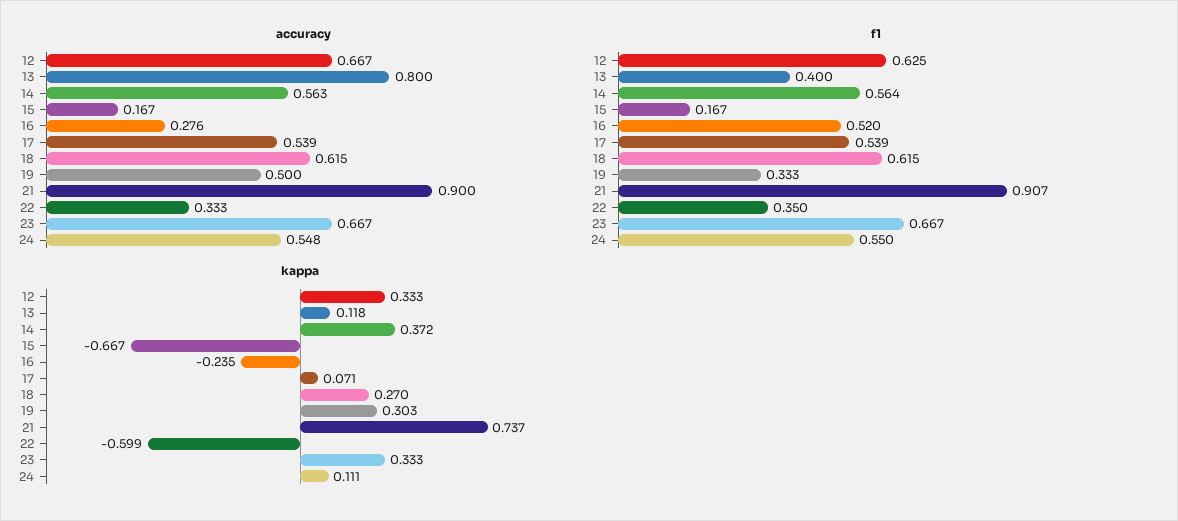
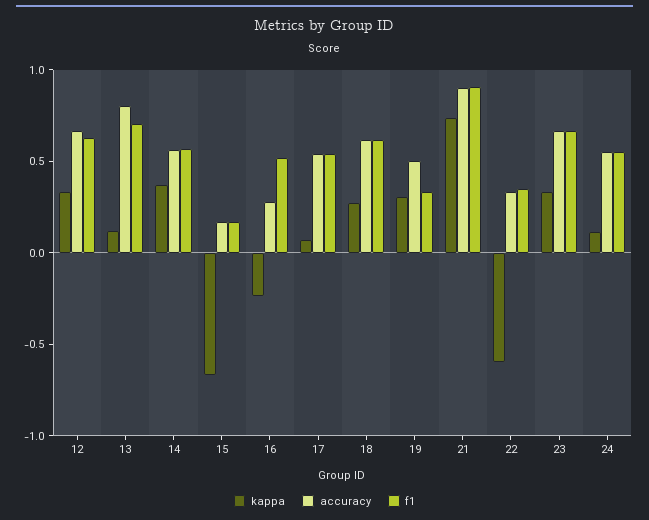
  {
    "accuracy": {
      "12": 0.667,
      "13": 0.8,
      "14": 0.563,
      "15": 0.167,
      "16": 0.276,
      "17": 0.539,
      "18": 0.615,
      "19": 0.5,
      "21": 0.9,
      "22": 0.333,
      "23": 0.667,
      "24": 0.548
    },
    "f1": {
      "12": 0.625,
-     "13": 0.4,
+     "13": 0.7,
      "14": 0.564,
      "15": 0.167,
      "16": 0.52,
      "17": 0.539,
      "18": 0.615,
      "19": 0.333,
      "21": 0.907,
      "22": 0.35,
      "23": 0.667,
      "24": 0.55
    },
    "kappa": {
      "12": 0.333,
      "13": 0.118,
      "14": 0.372,
      "15": -0.667,
      "16": -0.235,
      "17": 0.071,
      "18": 0.27,
      "19": 0.303,
      "21": 0.737,
      "22": -0.599,
      "23": 0.333,
      "24": 0.111
    }
  }

